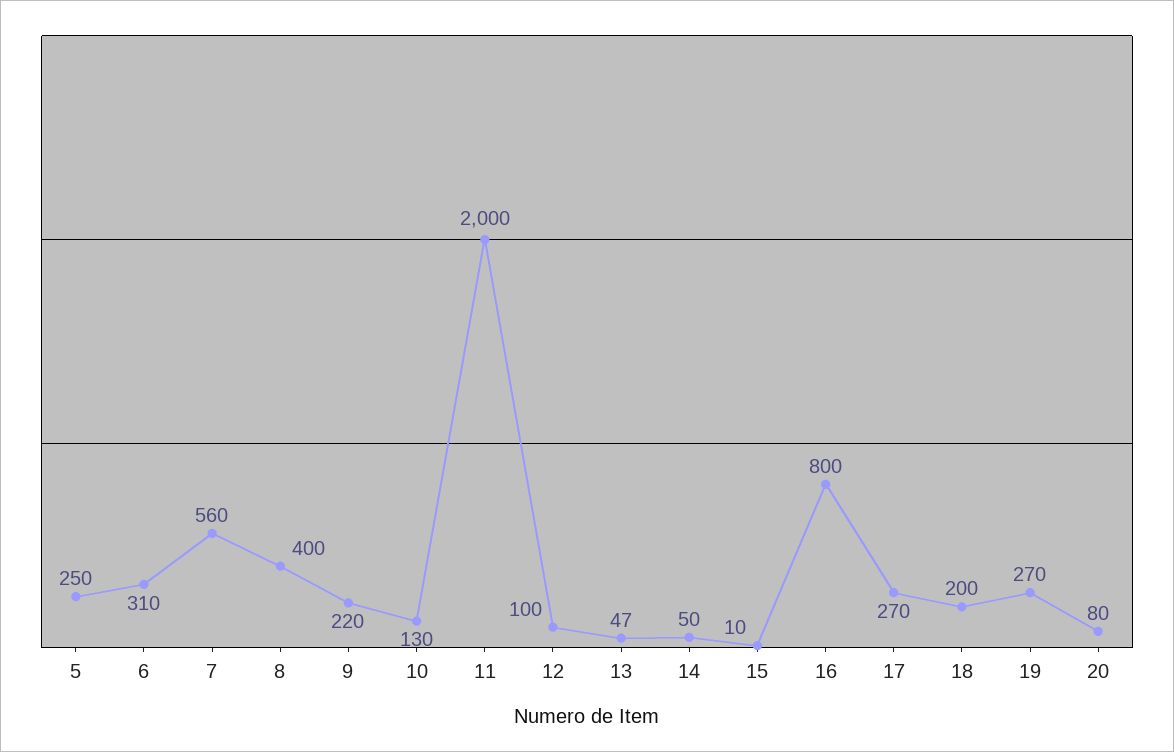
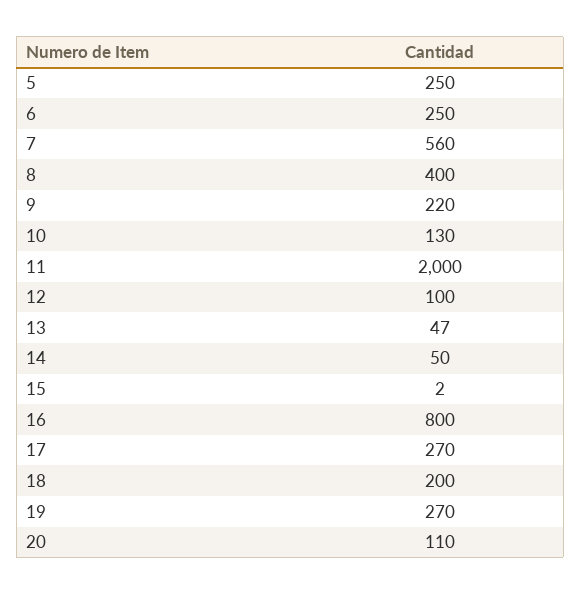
  {
    "5": 250,
-   "6": 310,
+   "6": 250,
    "7": 560,
    "8": 400,
    "9": 220,
    "10": 130,
    "11": 2000,
    "12": 100,
    "13": 47,
    "14": 50,
-   "15": 10,
+   "15": 2,
    "16": 800,
    "17": 270,
    "18": 200,
    "19": 270,
-   "20": 80
+   "20": 110
  }

